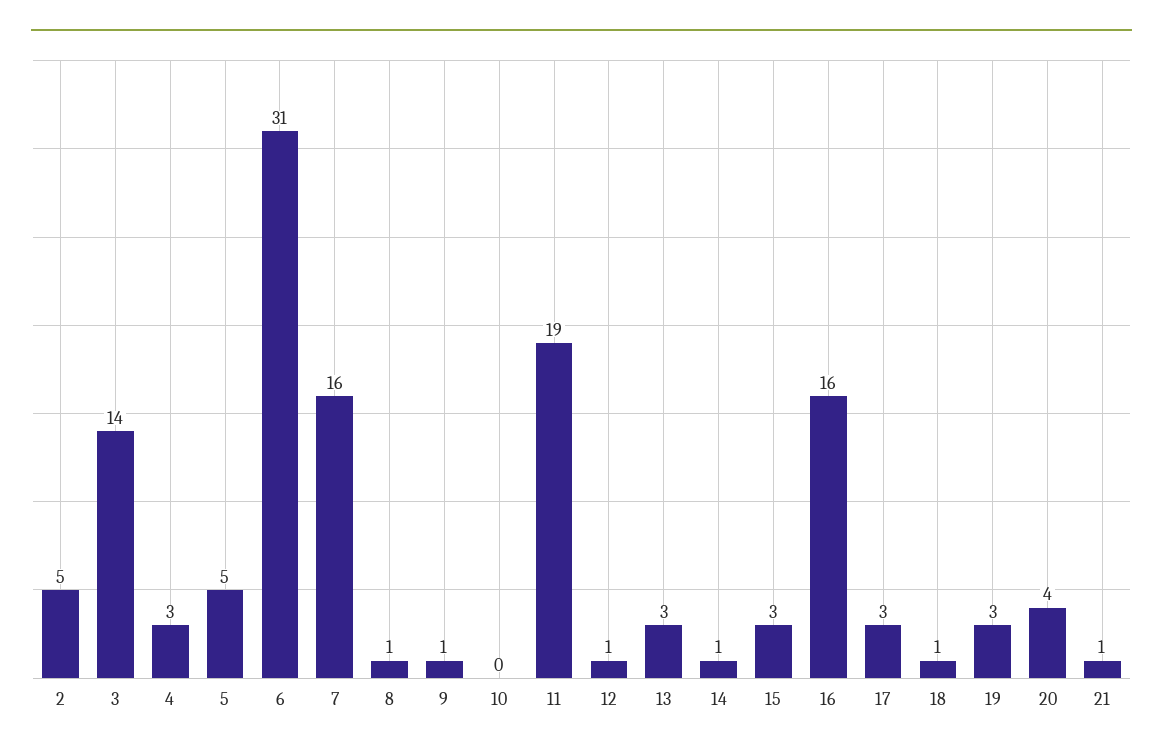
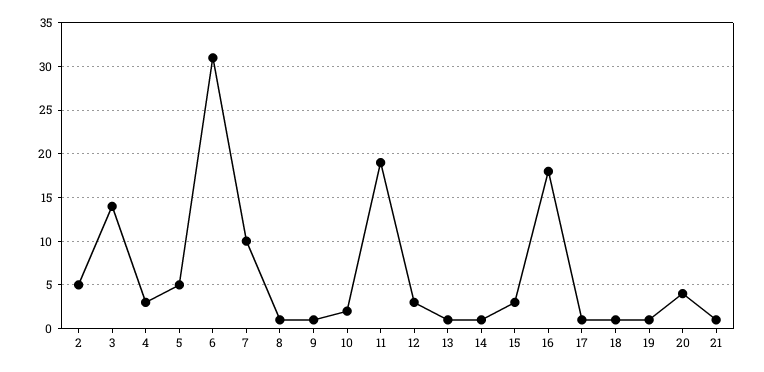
  {
    "2": 5,
    "3": 14,
    "4": 3,
    "5": 5,
    "6": 31,
-   "7": 16,
+   "7": 10,
    "8": 1,
    "9": 1,
-   "10": 0,
+   "10": 2,
    "11": 19,
-   "12": 1,
+   "12": 3,
-   "13": 3,
+   "13": 1,
    "14": 1,
    "15": 3,
-   "16": 16,
+   "16": 18,
-   "17": 3,
+   "17": 1,
    "18": 1,
-   "19": 3,
+   "19": 1,
    "20": 4,
    "21": 1
  }

